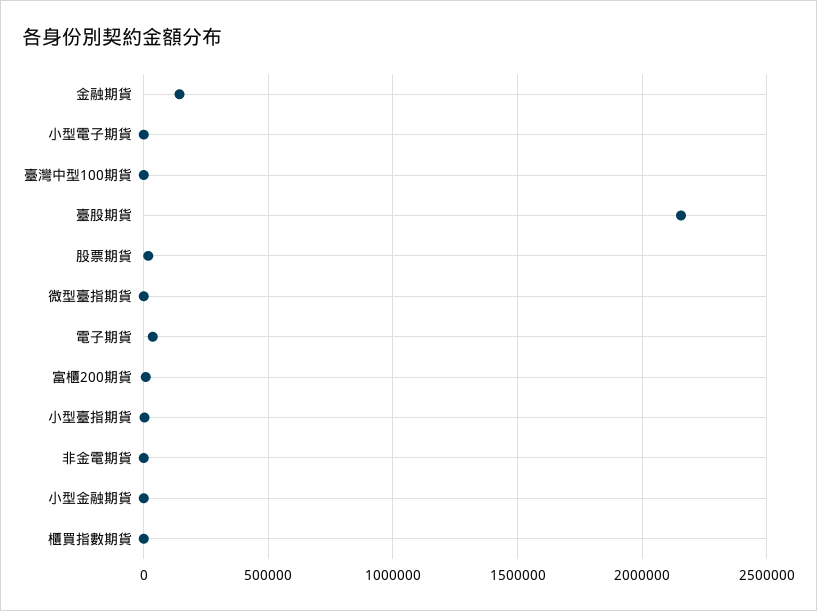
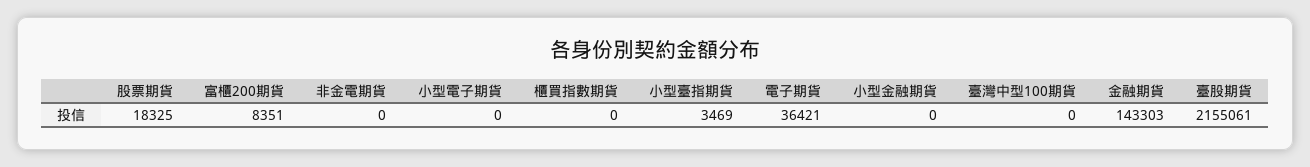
  {
    "金融期貨": 143303,
    "小型電子期貨": 0,
    "臺灣中型100期貨": 0,
    "臺股期貨": 2155061,
    "股票期貨": 18325,
-   "微型臺指期貨": 0,
    "電子期貨": 36421,
    "富櫃200期貨": 8351,
    "小型臺指期貨": 3469,
    "非金電期貨": 0,
    "小型金融期貨": 0,
    "櫃買指數期貨": 0
  }

